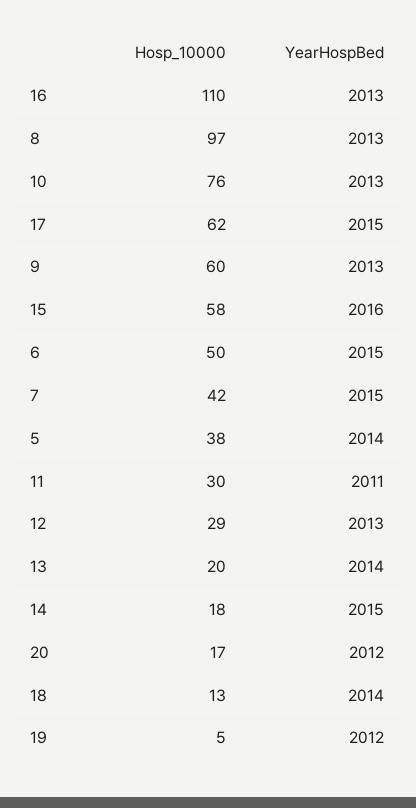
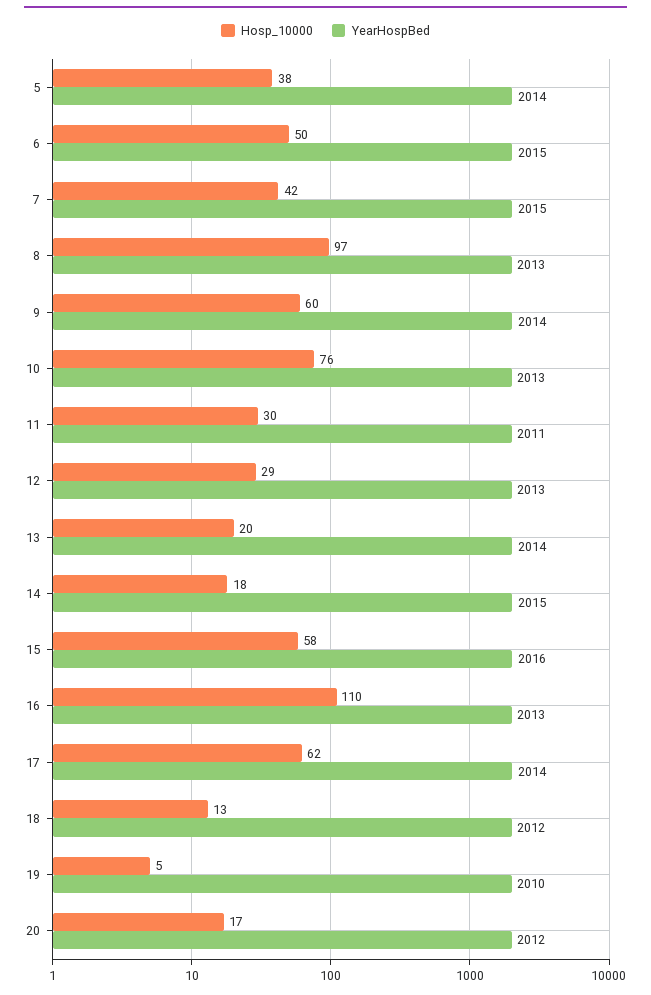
  {
    "Hosp_10000": {
      "16": 110,
      "8": 97,
      "10": 76,
      "17": 62,
      "9": 60,
      "15": 58,
      "6": 50,
      "7": 42,
      "5": 38,
      "11": 30,
      "12": 29,
      "13": 20,
      "14": 18,
      "20": 17,
      "18": 13,
      "19": 5
    },
    "YearHospBed": {
      "16": 2013,
      "8": 2013,
      "10": 2013,
-     "17": 2015,
+     "17": 2014,
-     "9": 2013,
+     "9": 2014,
      "15": 2016,
      "6": 2015,
      "7": 2015,
      "5": 2014,
      "11": 2011,
      "12": 2013,
      "13": 2014,
      "14": 2015,
      "20": 2012,
-     "18": 2014,
+     "18": 2012,
-     "19": 2012
+     "19": 2010
    }
  }

